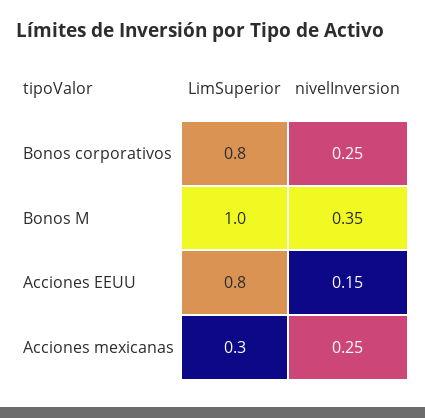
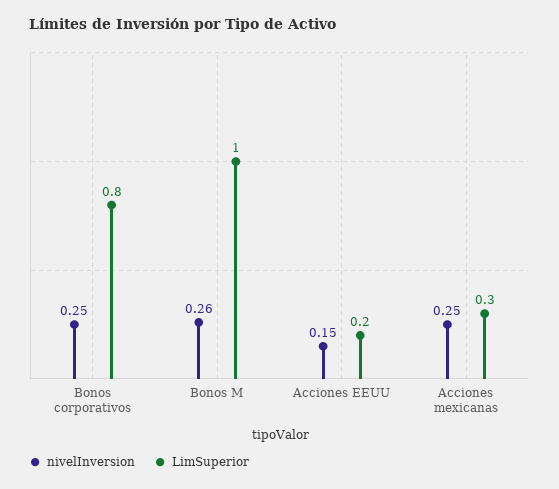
  {
    "LimSuperior": {
      "Bonos corporativos": 0.8,
      "Bonos M": 1,
-     "Acciones EEUU": 0.8,
+     "Acciones EEUU": 0.2,
      "Acciones mexicanas": 0.3
    },
    "nivelInversion": {
      "Bonos corporativos": 0.25,
-     "Bonos M": 0.35,
+     "Bonos M": 0.26,
      "Acciones EEUU": 0.15,
      "Acciones mexicanas": 0.25
    }
  }

